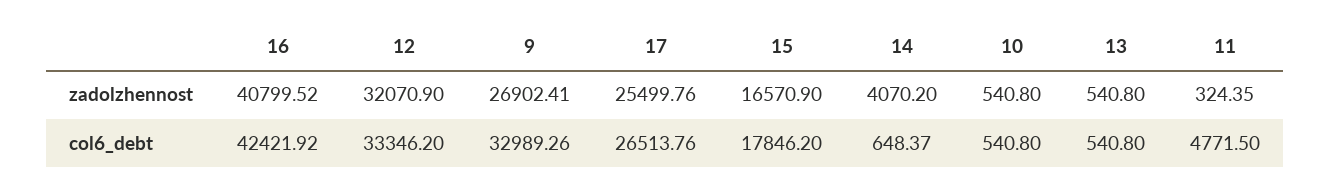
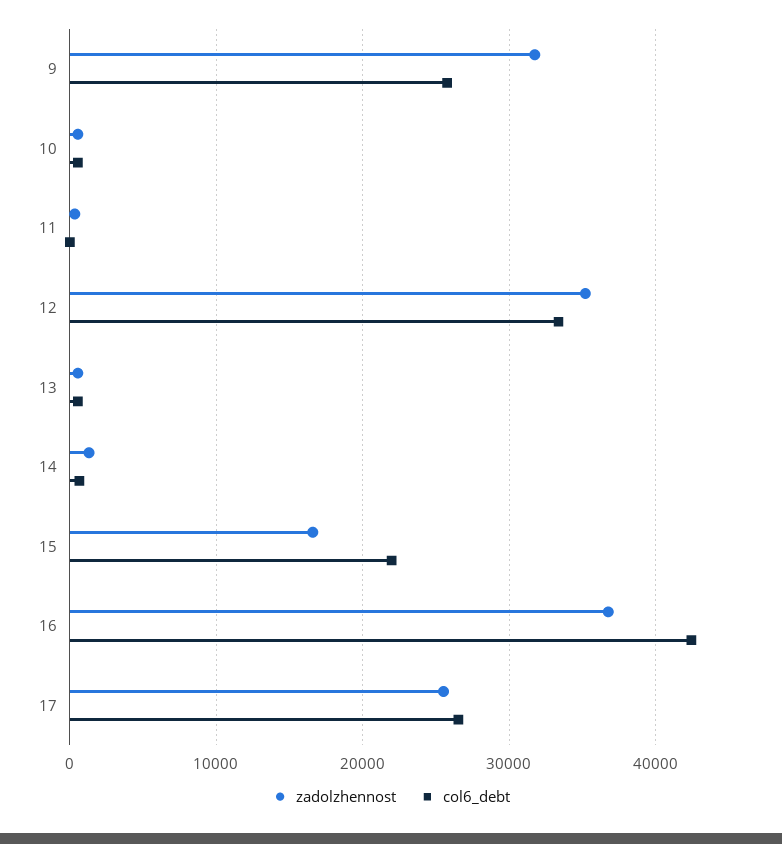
  {
    "zadolzhennost": {
-     "16": 40799.52,
+     "16": 37000,
-     "12": 32070.9,
+     "12": 35000,
-     "9": 26902.41,
+     "9": 32000,
      "17": 25499.76,
      "15": 16570.9,
-     "14": 4070.2,
+     "14": 1000,
      "10": 540.8,
      "13": 540.8,
      "11": 324.35
    },
    "col6_debt": {
      "16": 42421.92,
      "12": 33346.2,
-     "9": 32989.26,
+     "9": 26000,
      "17": 26513.76,
-     "15": 17846.2,
+     "15": 22000,
      "14": 648.37,
      "10": 540.8,
      "13": 540.8,
-     "11": 4771.5
+     "11": 0
    }
  }

